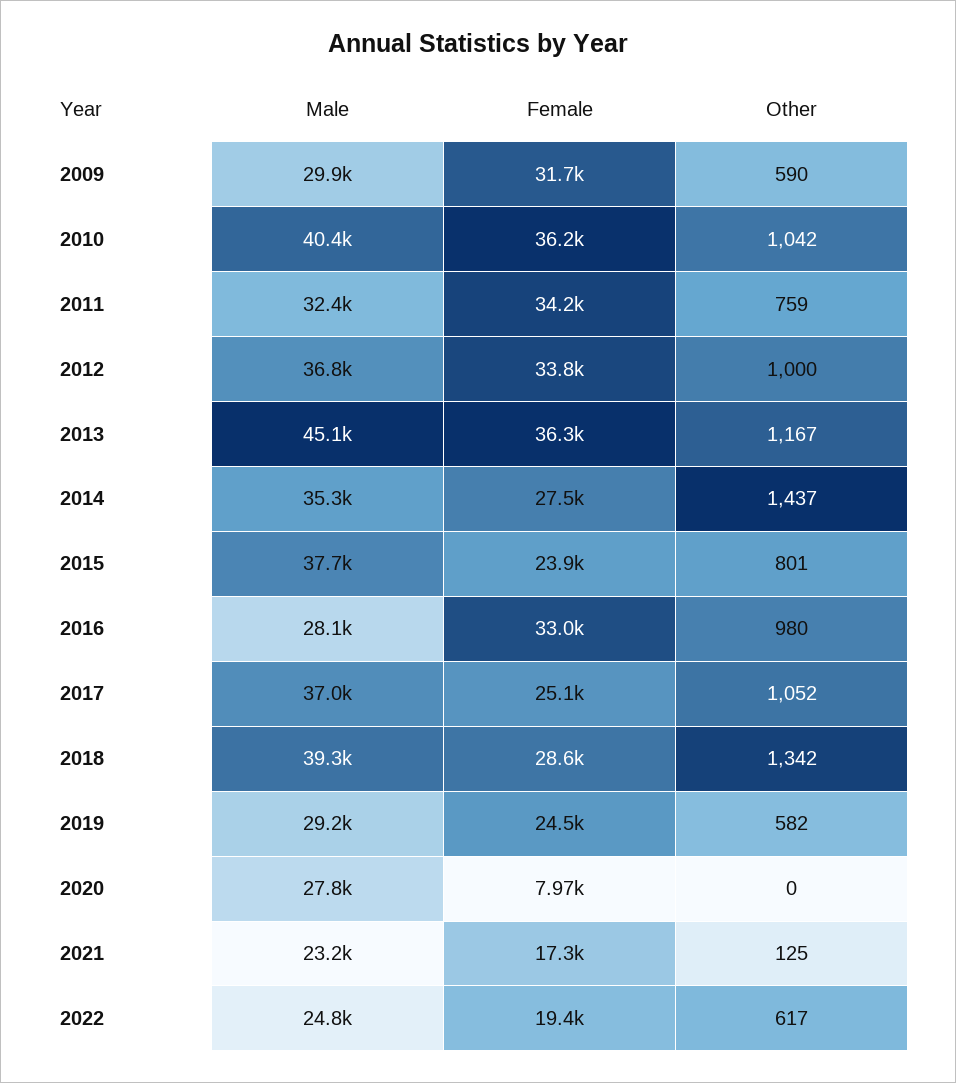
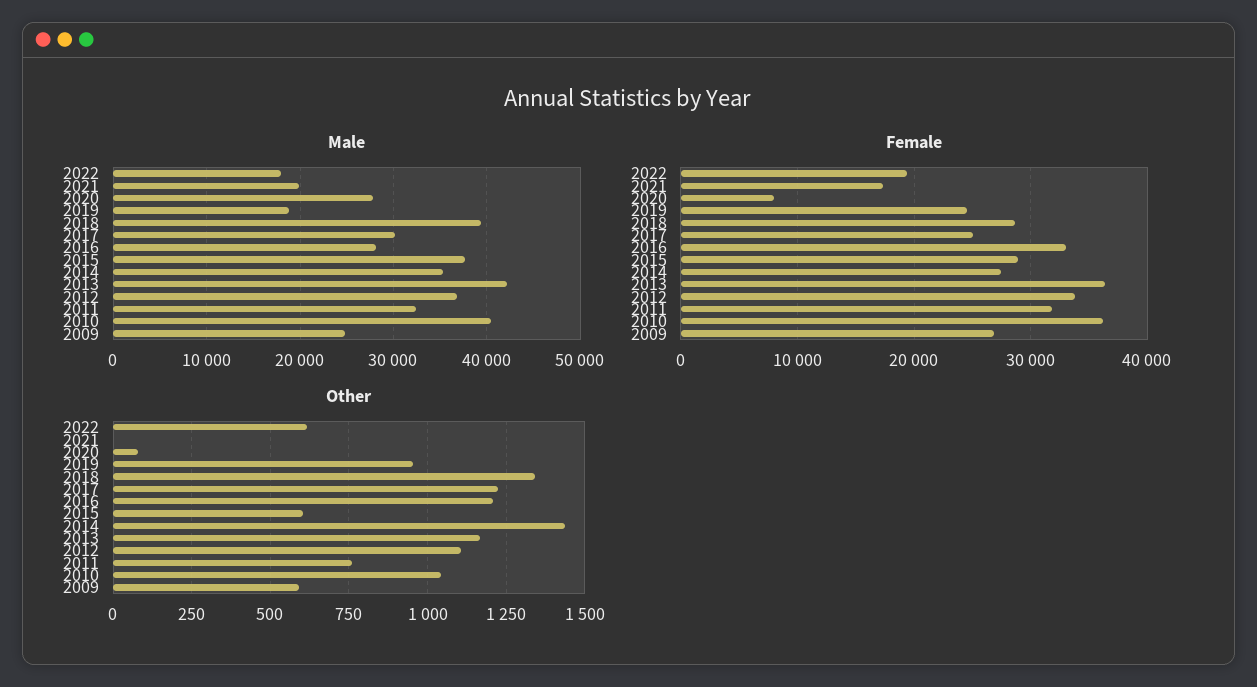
  {
    "Male": {
-     "2009": 29900,
+     "2009": 25000,
      "2010": 40400,
      "2011": 32400,
      "2012": 36800,
-     "2013": 45100,
+     "2013": 42000,
      "2014": 35300,
      "2015": 37700,
      "2016": 28100,
-     "2017": 37000,
+     "2017": 30000,
      "2018": 39300,
-     "2019": 29200,
+     "2019": 19000,
      "2020": 27800,
-     "2021": 23200,
+     "2021": 20000,
-     "2022": 24800
+     "2022": 18000
    },
    "Female": {
-     "2009": 31700,
+     "2009": 27000,
      "2010": 36200,
-     "2011": 34200,
+     "2011": 32000,
      "2012": 33800,
      "2013": 36300,
      "2014": 27500,
-     "2015": 23900,
+     "2015": 29000,
      "2016": 33000,
      "2017": 25100,
      "2018": 28600,
      "2019": 24500,
      "2020": 7970,
      "2021": 17300,
      "2022": 19400
    },
    "Other": {
      "2009": 590,
      "2010": 1042,
      "2011": 759,
-     "2012": 1000,
+     "2012": 1100,
      "2013": 1167,
      "2014": 1437,
-     "2015": 801,
+     "2015": 600,
-     "2016": 980,
+     "2016": 1200,
-     "2017": 1052,
+     "2017": 1225,
      "2018": 1342,
-     "2019": 582,
+     "2019": 950,
-     "2020": 0,
+     "2020": 75,
-     "2021": 125,
+     "2021": 0,
      "2022": 617
    }
  }

